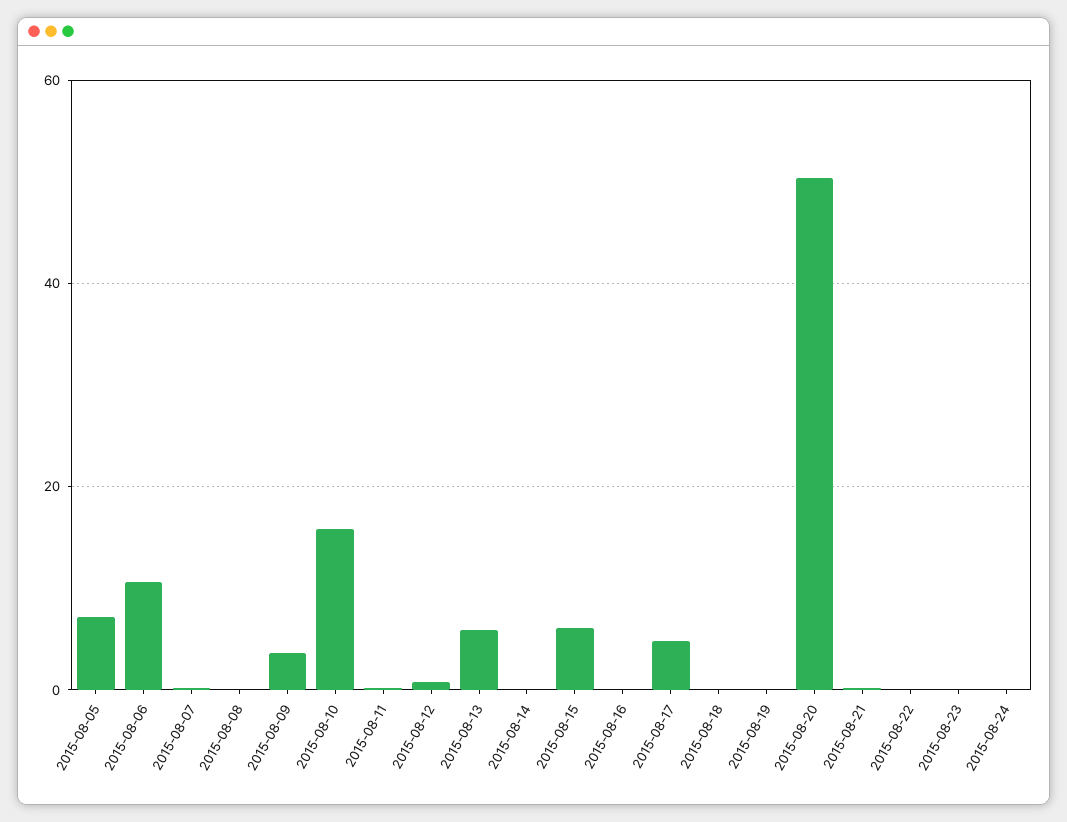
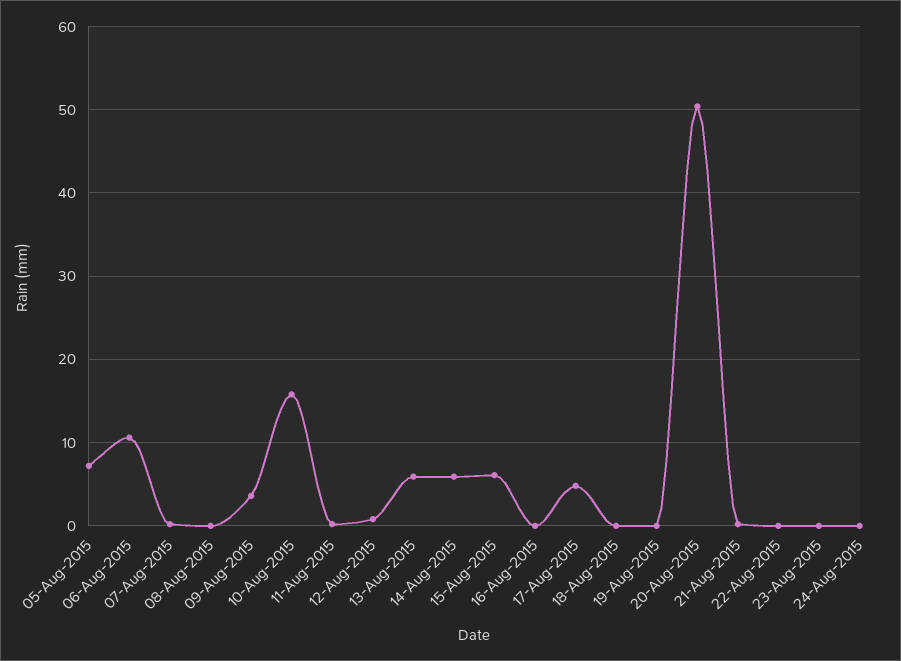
  {
    "2015-08-05": 7,
    "2015-08-06": 11,
    "2015-08-07": 0,
    "2015-08-08": 0,
    "2015-08-09": 4,
    "2015-08-10": 16,
    "2015-08-11": 0,
    "2015-08-12": 1,
    "2015-08-13": 6,
-   "2015-08-14": 0,
+   "2015-08-14": 6,
    "2015-08-15": 6,
    "2015-08-16": 0,
    "2015-08-17": 5,
    "2015-08-18": 0,
    "2015-08-19": 0,
    "2015-08-20": 50,
    "2015-08-21": 0,
    "2015-08-22": 0,
    "2015-08-23": 0,
    "2015-08-24": 0
  }

